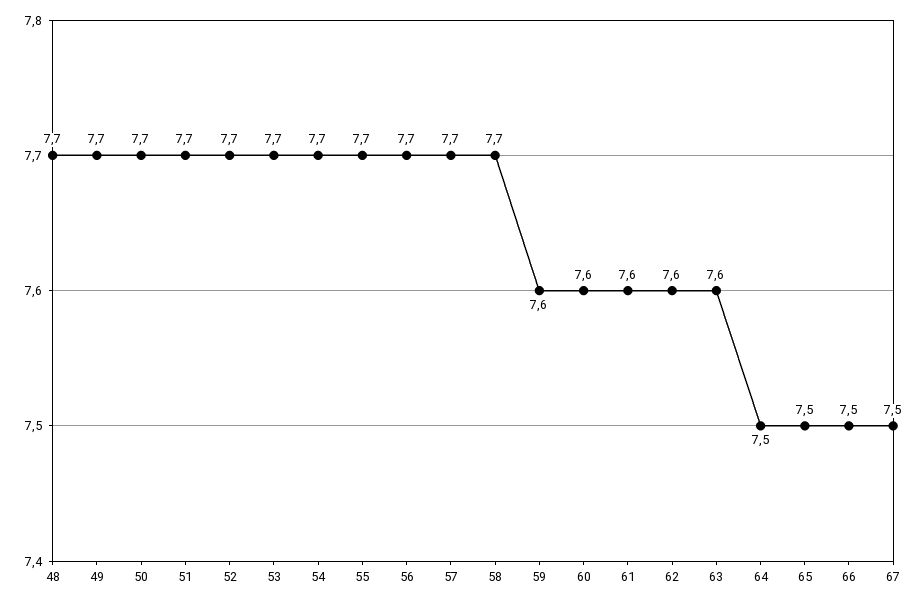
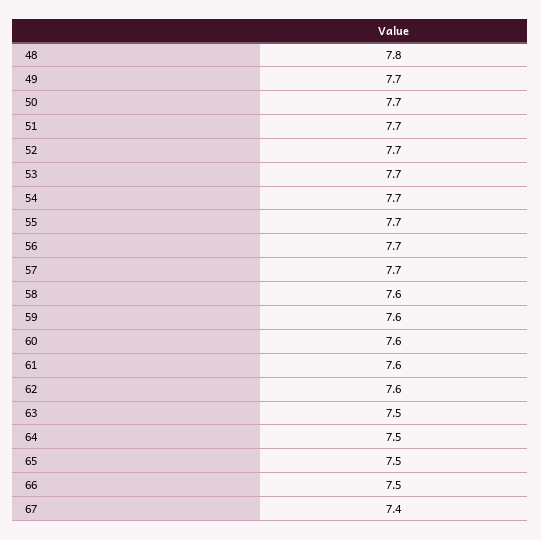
  {
-   "48": 7.7,
+   "48": 7.8,
    "49": 7.7,
    "50": 7.7,
    "51": 7.7,
    "52": 7.7,
    "53": 7.7,
    "54": 7.7,
    "55": 7.7,
    "56": 7.7,
    "57": 7.7,
-   "58": 7.7,
+   "58": 7.6,
    "59": 7.6,
    "60": 7.6,
    "61": 7.6,
    "62": 7.6,
-   "63": 7.6,
+   "63": 7.5,
    "64": 7.5,
    "65": 7.5,
    "66": 7.5,
-   "67": 7.5
+   "67": 7.4
  }

